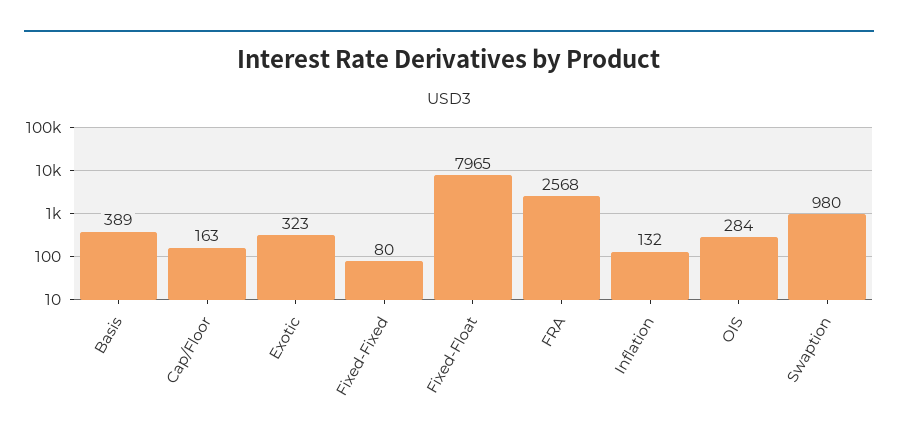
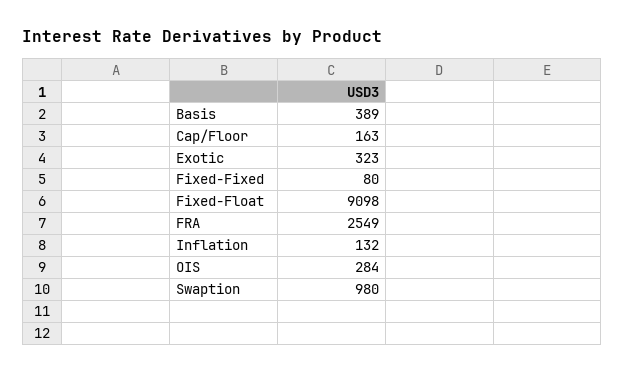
  {
    "Basis": 389,
    "Cap/Floor": 163,
    "Exotic": 323,
    "Fixed-Fixed": 80,
-   "Fixed-Float": 7965,
+   "Fixed-Float": 9098,
-   "FRA": 2568,
+   "FRA": 2549,
    "Inflation": 132,
    "OIS": 284,
    "Swaption": 980
  }

